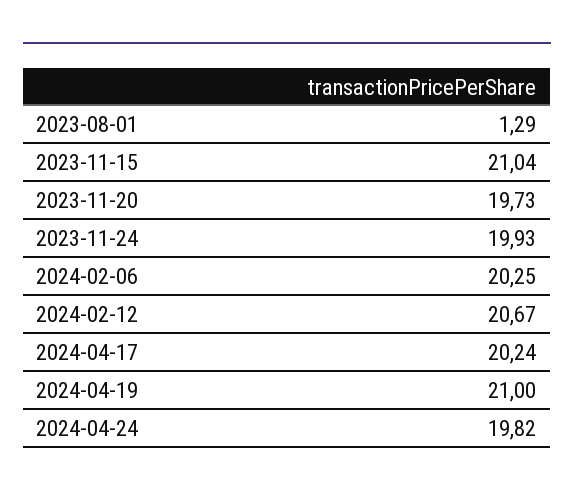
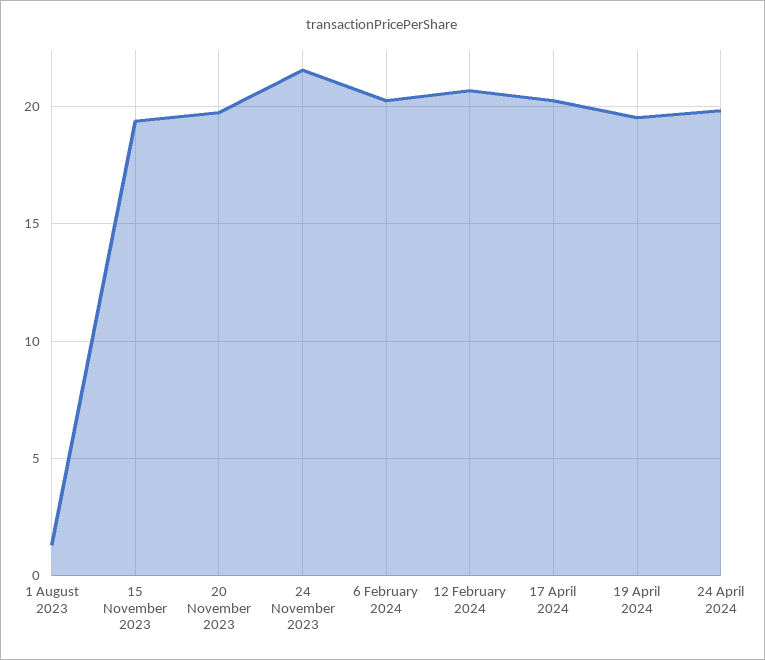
  {
    "2023-08-01": 1.29,
-   "2023-11-15": 21.04,
+   "2023-11-15": 19.5,
    "2023-11-20": 19.73,
-   "2023-11-24": 19.93,
+   "2023-11-24": 21.5,
    "2024-02-06": 20.25,
    "2024-02-12": 20.67,
    "2024-04-17": 20.24,
-   "2024-04-19": 21,
+   "2024-04-19": 19.5,
    "2024-04-24": 19.82
  }

